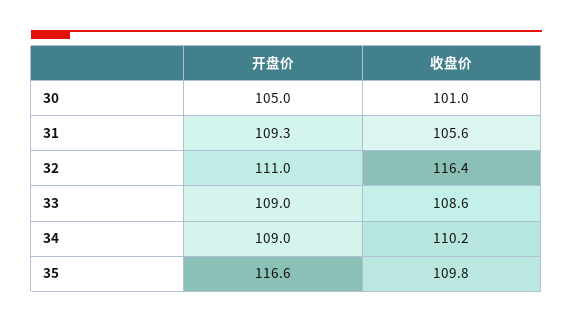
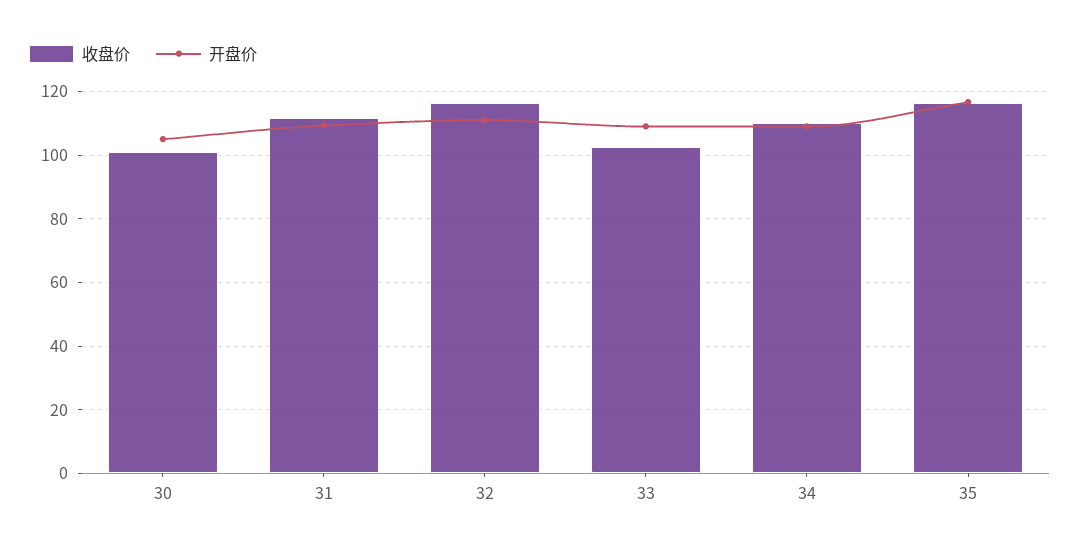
  {
    "开盘价": {
      "30": 105,
      "31": 109.3,
      "32": 111,
      "33": 109,
      "34": 109,
      "35": 116.6
    },
    "收盘价": {
      "30": 101,
-     "31": 105.6,
+     "31": 112,
      "32": 116.4,
-     "33": 108.6,
+     "33": 102,
      "34": 110.2,
-     "35": 109.8
+     "35": 116
    }
  }

